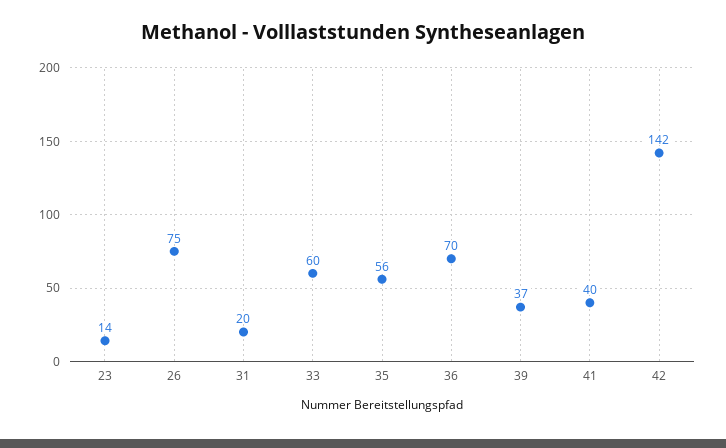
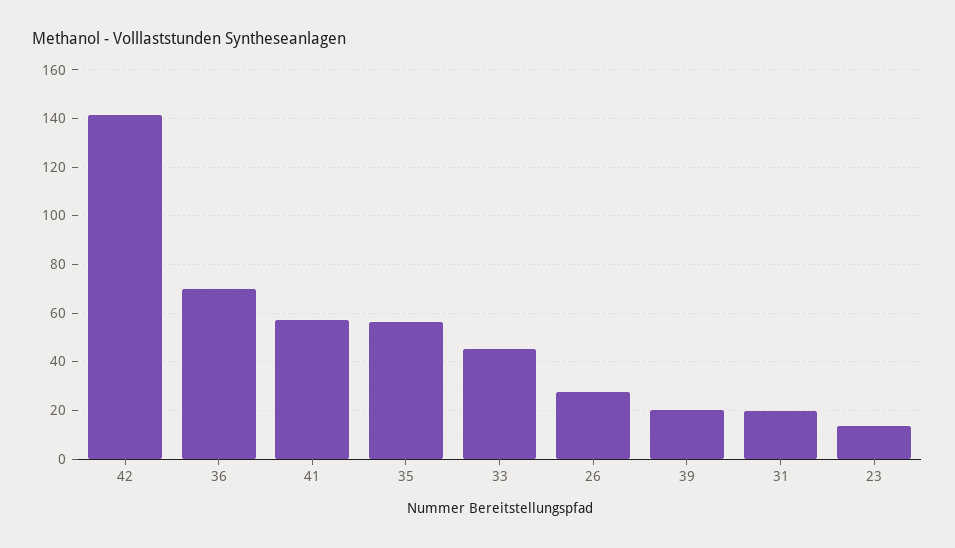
  {
    "23": 14,
-   "26": 75,
+   "26": 27.5,
    "31": 20,
-   "33": 60,
+   "33": 45,
    "35": 56,
    "36": 70,
-   "39": 37,
+   "39": 20,
-   "41": 40,
+   "41": 57.5,
    "42": 142
  }

